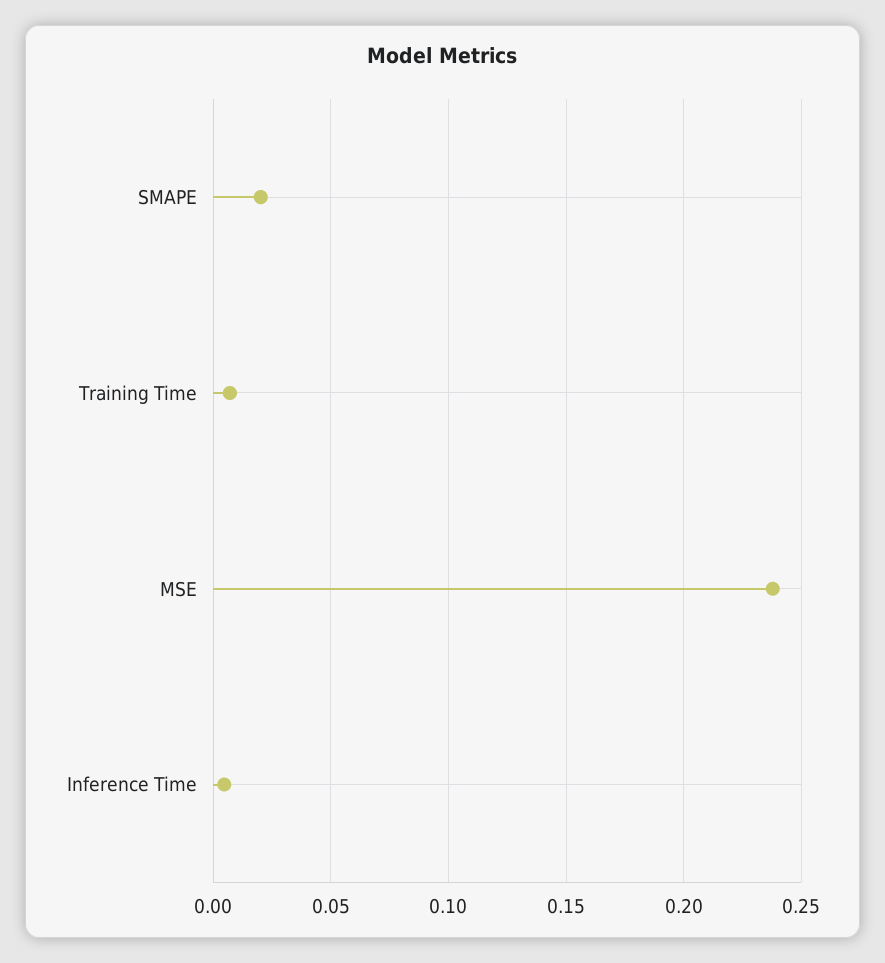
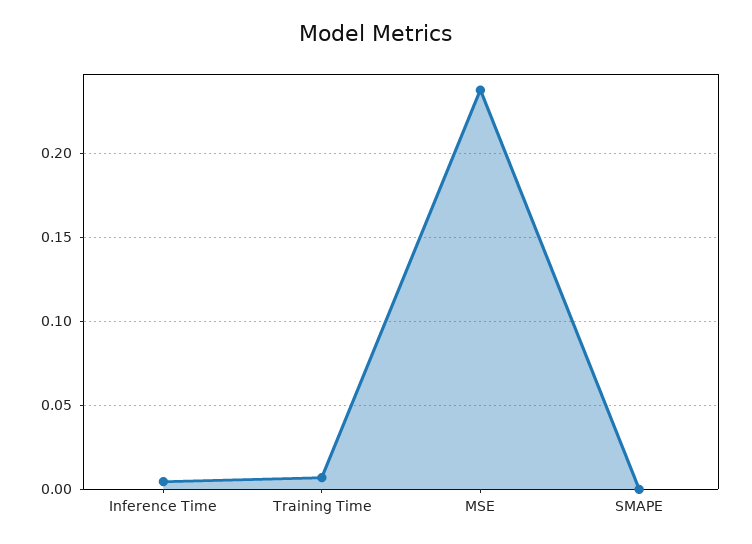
  {
-   "SMAPE": 0.02,
+   "SMAPE": 0,
    "Training Time": 0.005,
    "MSE": 0.24,
    "Inference Time": 0.005
  }

